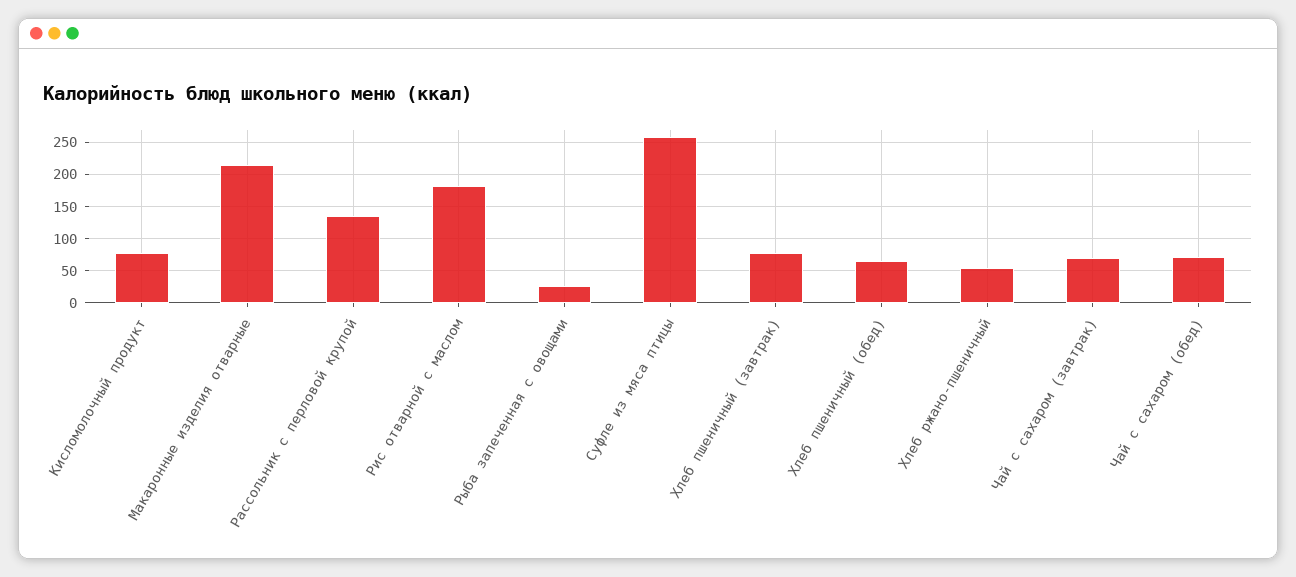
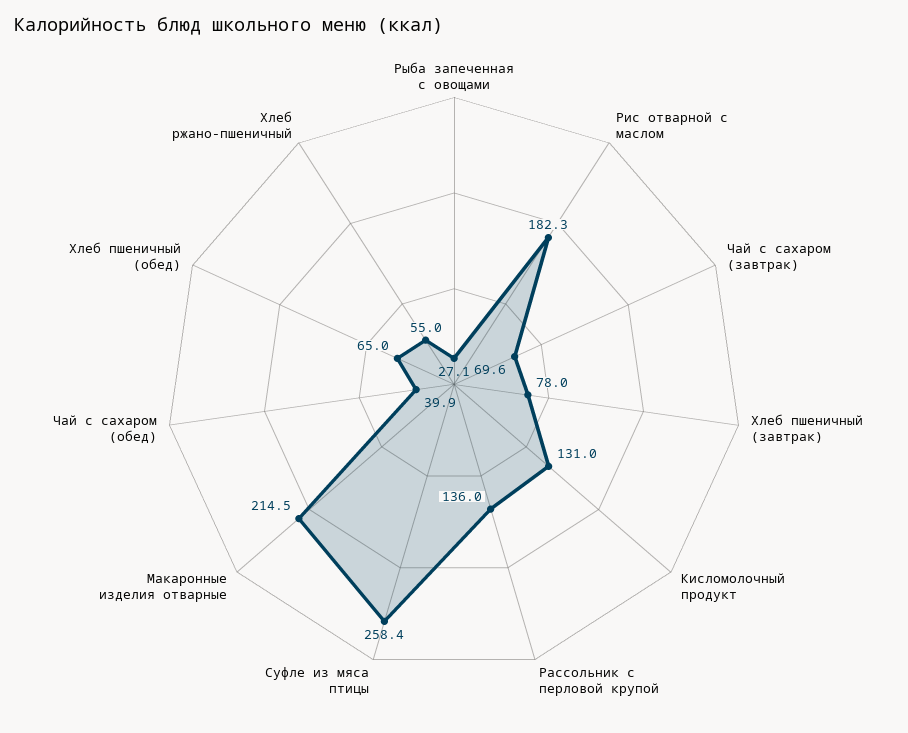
  {
-   "Кисломолочный продукт": 80,
+   "Кисломолочный продукт": 131,
    "Макаронные изделия отварные": 214.5,
    "Рассольник с перловой крупой": 136,
    "Рис отварной с маслом": 182.3,
    "Рыба запеченная с овощами": 27.1,
    "Суфле из мяса птицы": 258.4,
    "Хлеб пшеничный (завтрак)": 78,
    "Хлеб пшеничный (обед)": 65,
    "Хлеб ржано-пшеничный": 55,
    "Чай с сахаром (завтрак)": 69.6,
-   "Чай с сахаром (обед)": 70
+   "Чай с сахаром (обед)": 39.9
  }

